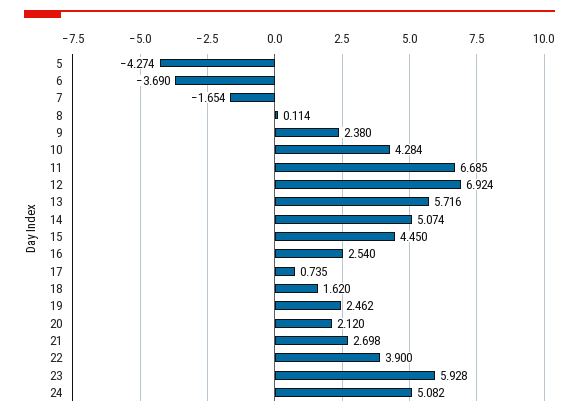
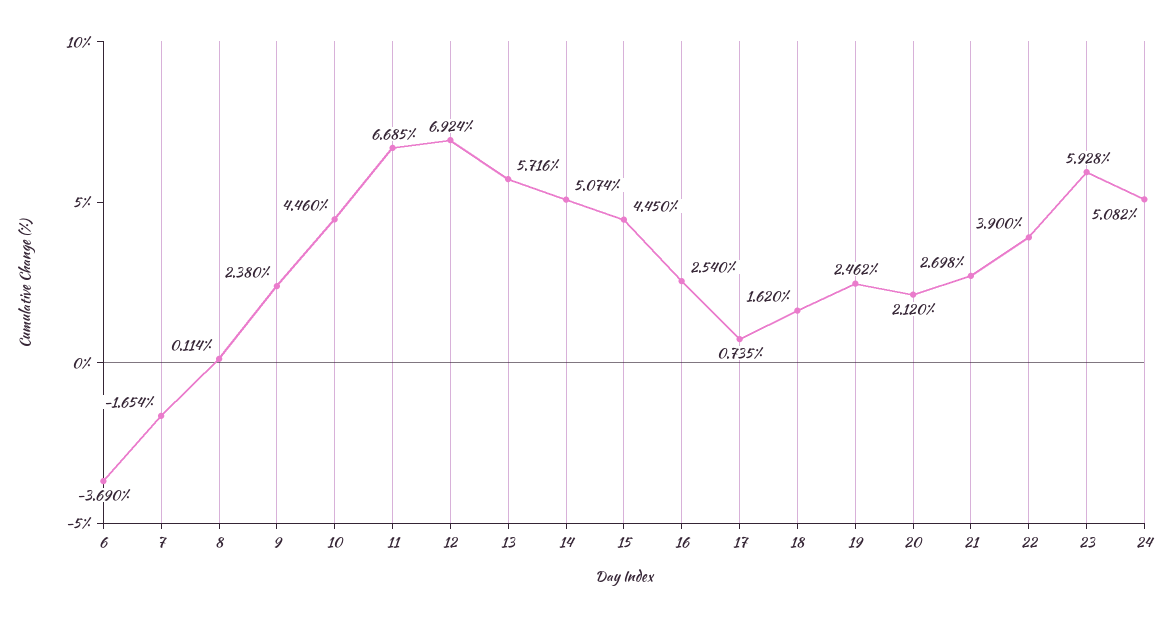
  {
-   "5": -4.274,
    "6": -3.69,
    "7": -1.654,
    "8": 0.114,
    "9": 2.38,
-   "10": 4.284,
+   "10": 4.46,
    "11": 6.685,
    "12": 6.924,
    "13": 5.716,
    "14": 5.074,
    "15": 4.45,
    "16": 2.54,
    "17": 0.735,
    "18": 1.62,
    "19": 2.462,
    "20": 2.12,
    "21": 2.698,
    "22": 3.9,
    "23": 5.928,
    "24": 5.082
  }

